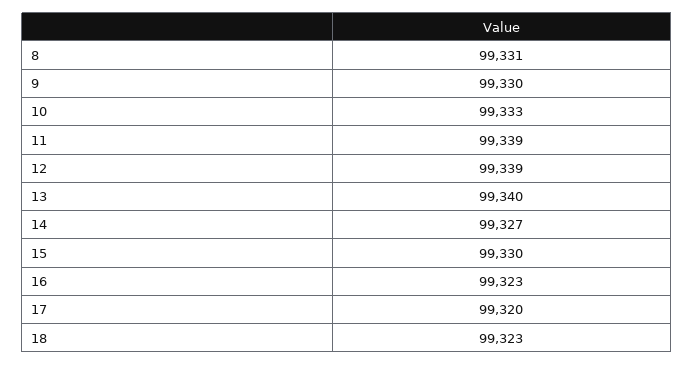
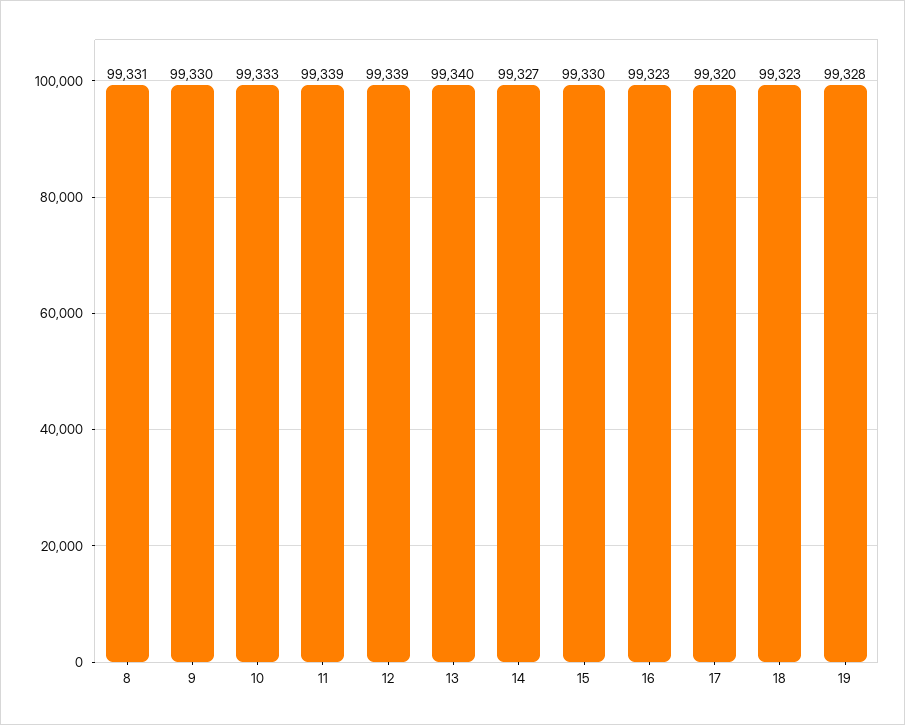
  {
    "8": 99331,
    "9": 99330,
    "10": 99333,
    "11": 99339,
    "12": 99339,
    "13": 99340,
    "14": 99327,
    "15": 99330,
    "16": 99323,
    "17": 99320,
-   "18": 99323
+   "18": 99323,
+   "19": 99328
  }

